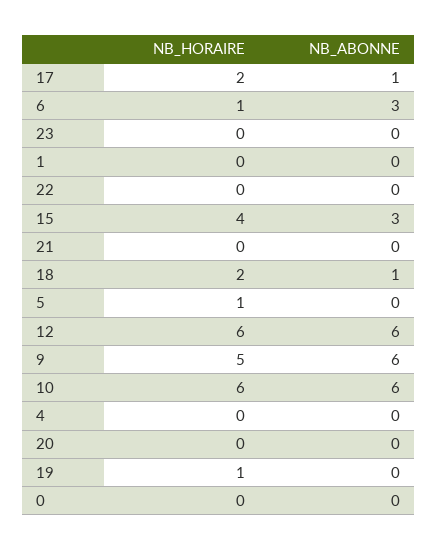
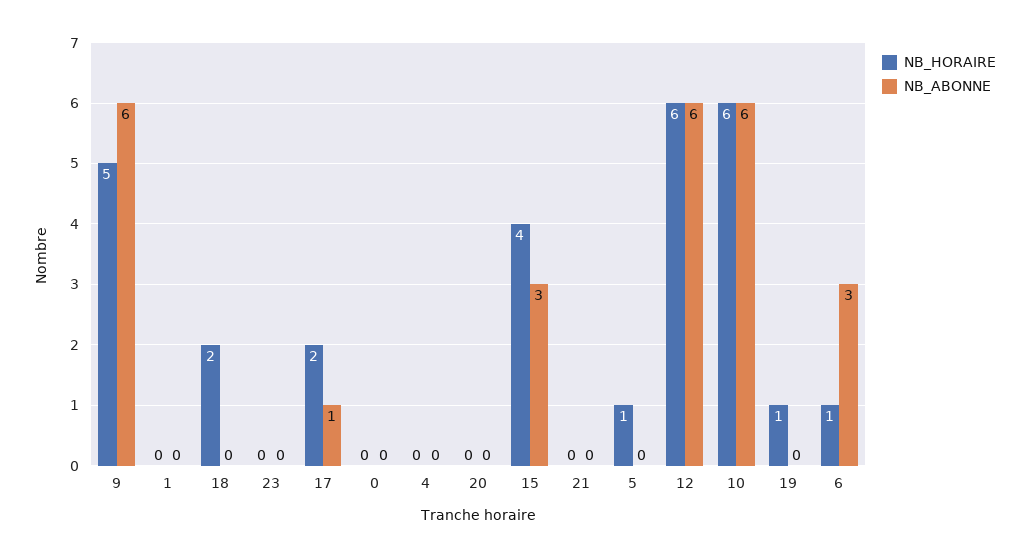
  {
    "NB_HORAIRE": {
      "17": 2,
      "6": 1,
      "23": 0,
      "1": 0,
-     "22": 0,
      "15": 4,
      "21": 0,
      "18": 2,
      "5": 1,
      "12": 6,
      "9": 5,
      "10": 6,
      "4": 0,
      "20": 0,
      "19": 1,
      "0": 0
    },
    "NB_ABONNE": {
      "17": 1,
      "6": 3,
      "23": 0,
      "1": 0,
-     "22": 0,
      "15": 3,
      "21": 0,
-     "18": 1,
+     "18": 0,
      "5": 0,
      "12": 6,
      "9": 6,
      "10": 6,
      "4": 0,
      "20": 0,
      "19": 0,
      "0": 0
    }
  }

